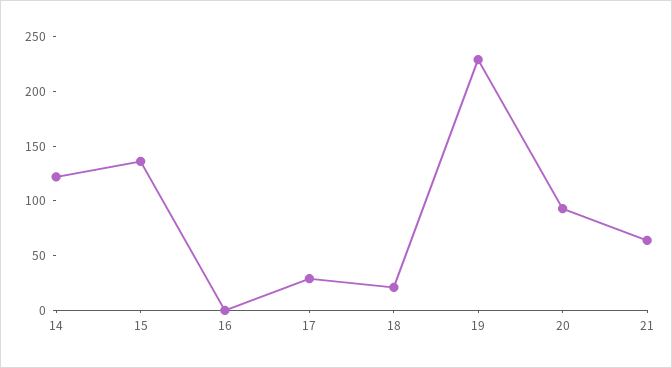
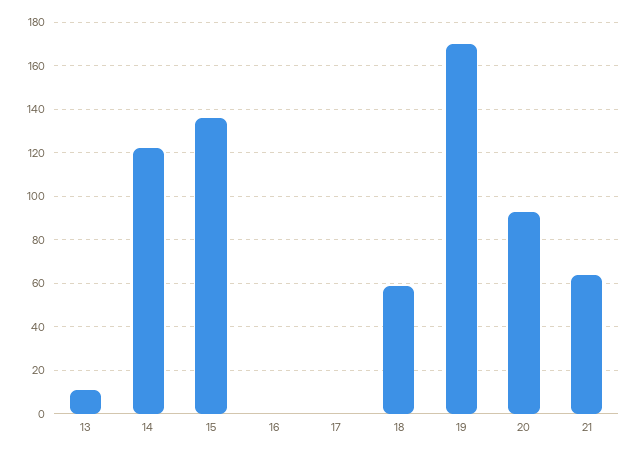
  {
    "14": 120,
    "15": 135,
    "16": 0,
-   "17": 30,
+   "17": 0,
-   "18": 20,
+   "18": 60,
-   "19": 230,
+   "19": 170,
    "20": 95,
-   "21": 65
+   "21": 65,
+   "13": 10
  }

